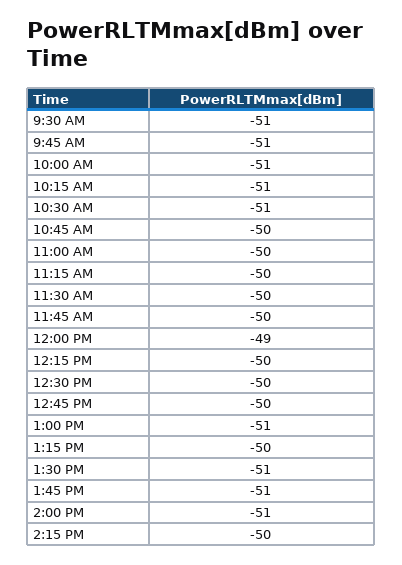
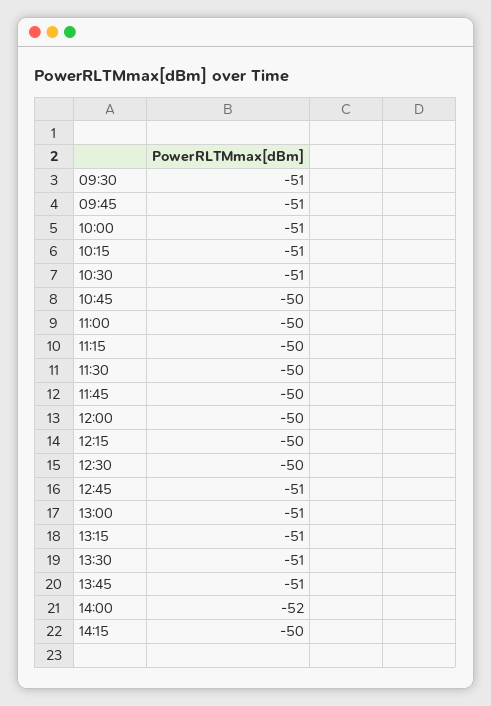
  {
    "9:30 AM": -51,
    "9:45 AM": -51,
    "10:00 AM": -51,
    "10:15 AM": -51,
    "10:30 AM": -51,
    "10:45 AM": -50,
    "11:00 AM": -50,
    "11:15 AM": -50,
    "11:30 AM": -50,
    "11:45 AM": -50,
-   "12:00 PM": -49,
+   "12:00 PM": -50,
    "12:15 PM": -50,
    "12:30 PM": -50,
-   "12:45 PM": -50,
+   "12:45 PM": -51,
    "1:00 PM": -51,
-   "1:15 PM": -50,
+   "1:15 PM": -51,
    "1:30 PM": -51,
    "1:45 PM": -51,
-   "2:00 PM": -51,
+   "2:00 PM": -52,
    "2:15 PM": -50
  }

